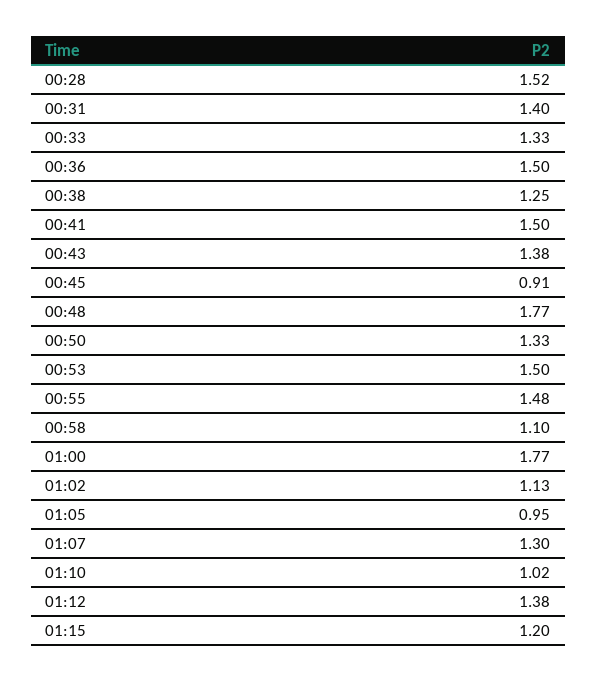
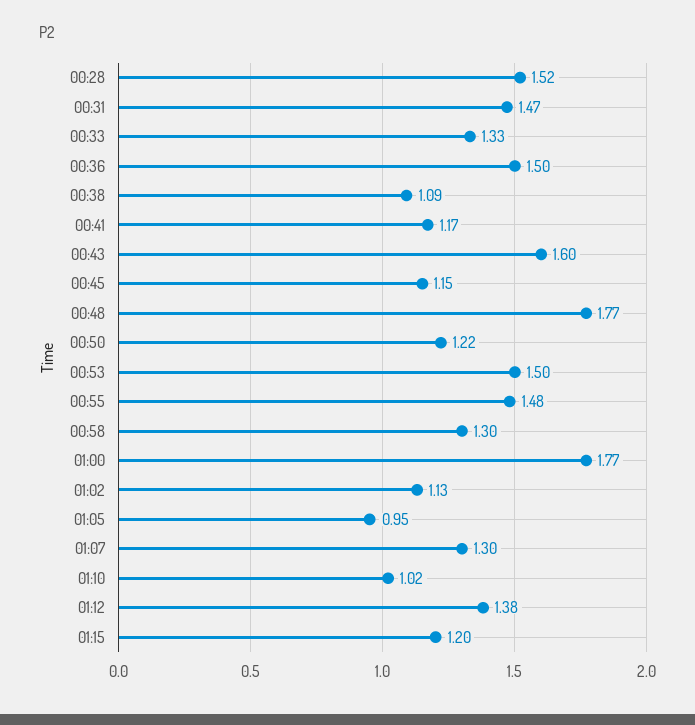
  {
    "00:28": 1.52,
-   "00:31": 1.4,
+   "00:31": 1.47,
    "00:33": 1.33,
    "00:36": 1.5,
-   "00:38": 1.25,
+   "00:38": 1.09,
-   "00:41": 1.5,
+   "00:41": 1.17,
-   "00:43": 1.38,
+   "00:43": 1.6,
-   "00:45": 0.91,
+   "00:45": 1.15,
    "00:48": 1.77,
-   "00:50": 1.33,
+   "00:50": 1.22,
    "00:53": 1.5,
    "00:55": 1.48,
-   "00:58": 1.1,
+   "00:58": 1.3,
    "01:00": 1.77,
    "01:02": 1.13,
    "01:05": 0.95,
    "01:07": 1.3,
    "01:10": 1.02,
    "01:12": 1.38,
    "01:15": 1.2
  }

